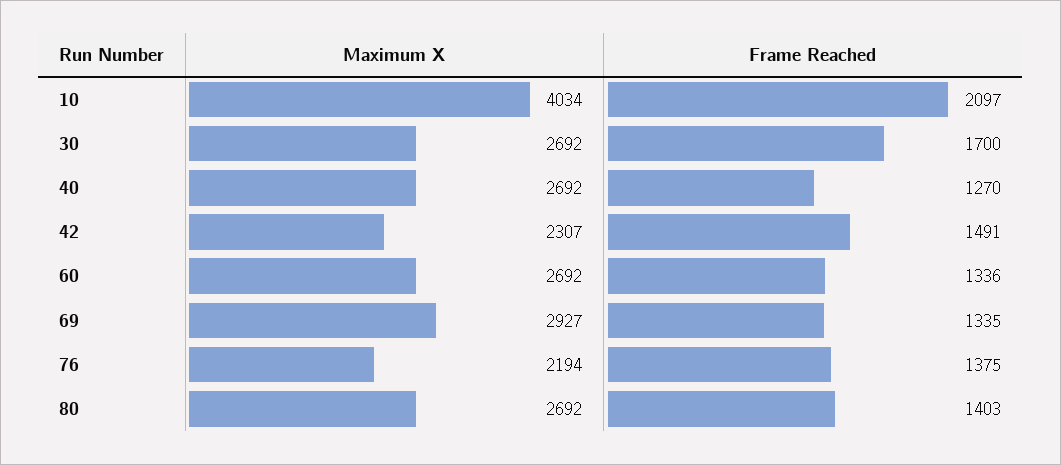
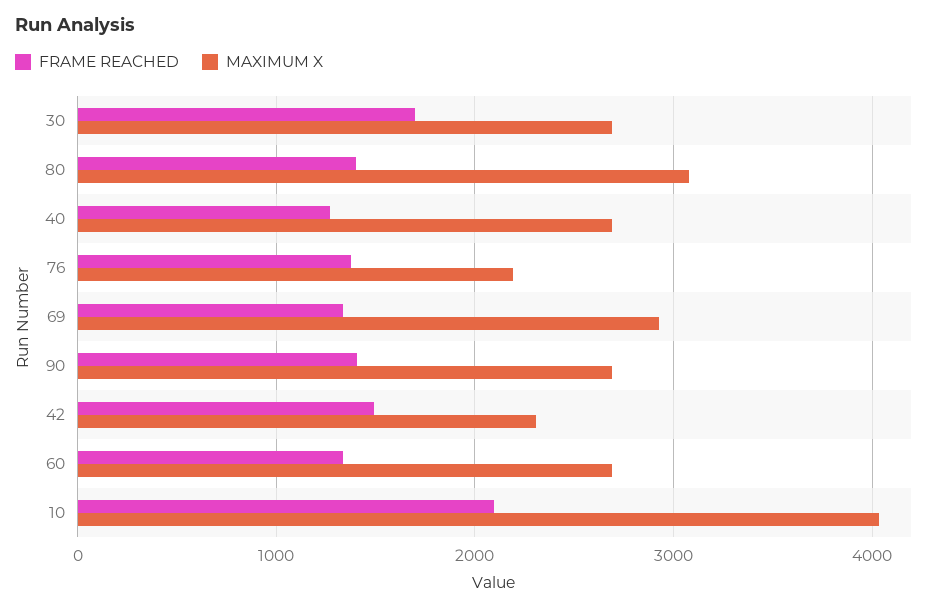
  {
    "Maximum X": {
      "10": 4034,
      "30": 2692,
      "40": 2692,
      "42": 2307,
      "60": 2692,
      "69": 2927,
      "76": 2194,
-     "80": 2692
+     "80": 3100,
+     "90": 2700
    },
    "Frame Reached": {
      "10": 2097,
      "30": 1700,
      "40": 1270,
      "42": 1491,
      "60": 1336,
      "69": 1335,
      "76": 1375,
-     "80": 1403
+     "80": 1403,
+     "90": 1400
    }
  }

